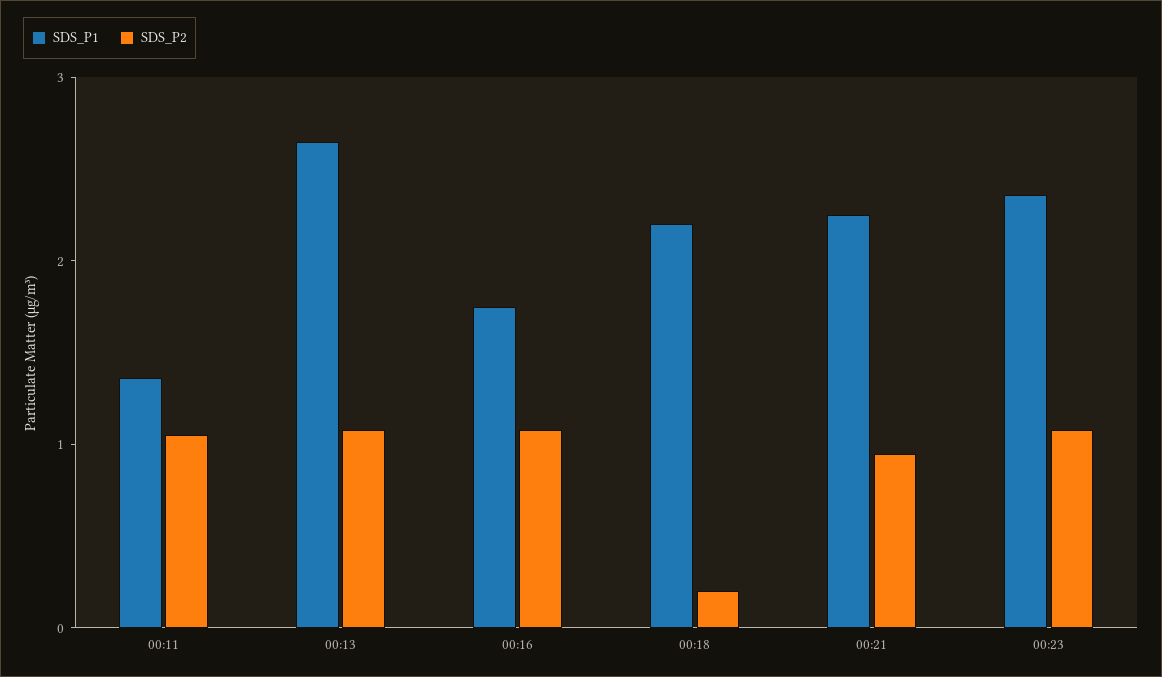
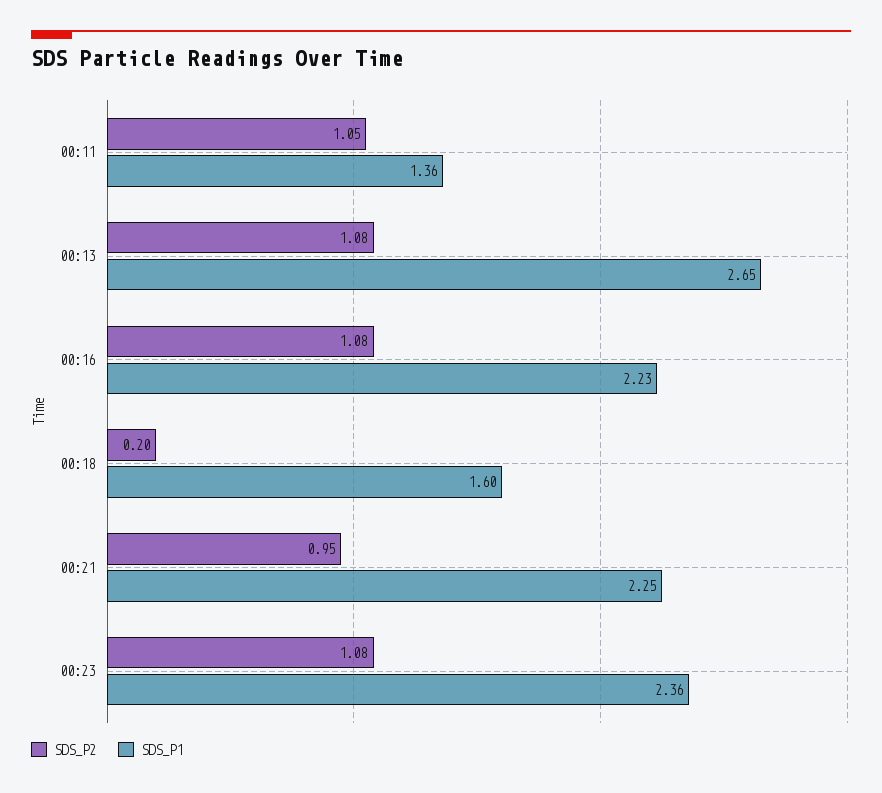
  {
    "SDS_P1": {
      "00:11": 1.36,
      "00:13": 2.65,
-     "00:16": 1.8,
+     "00:16": 2.23,
-     "00:18": 2.2,
+     "00:18": 1.6,
      "00:21": 2.25,
      "00:23": 2.36
    },
    "SDS_P2": {
      "00:11": 1.05,
      "00:13": 1.08,
      "00:16": 1.08,
      "00:18": 0.2,
      "00:21": 0.95,
      "00:23": 1.08
    }
  }

